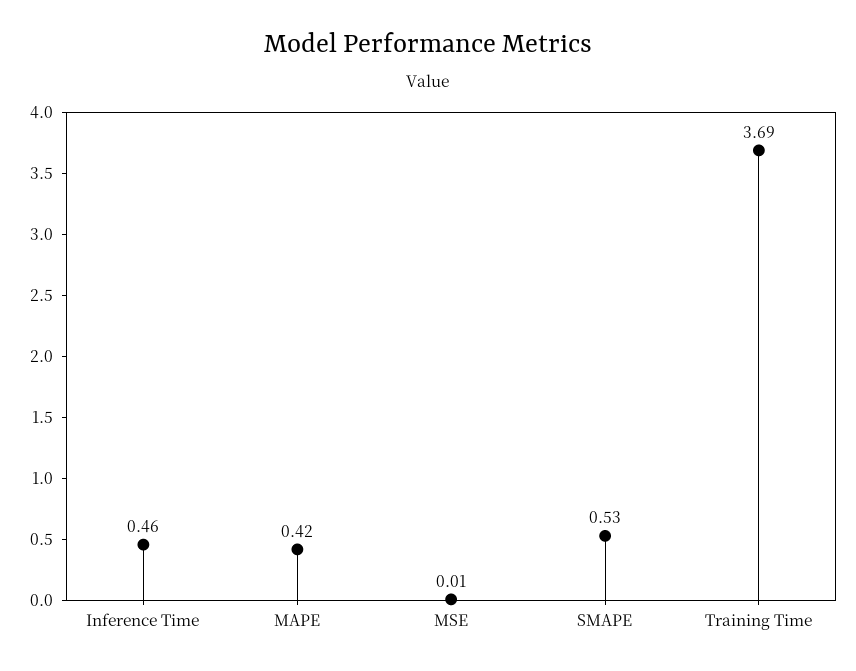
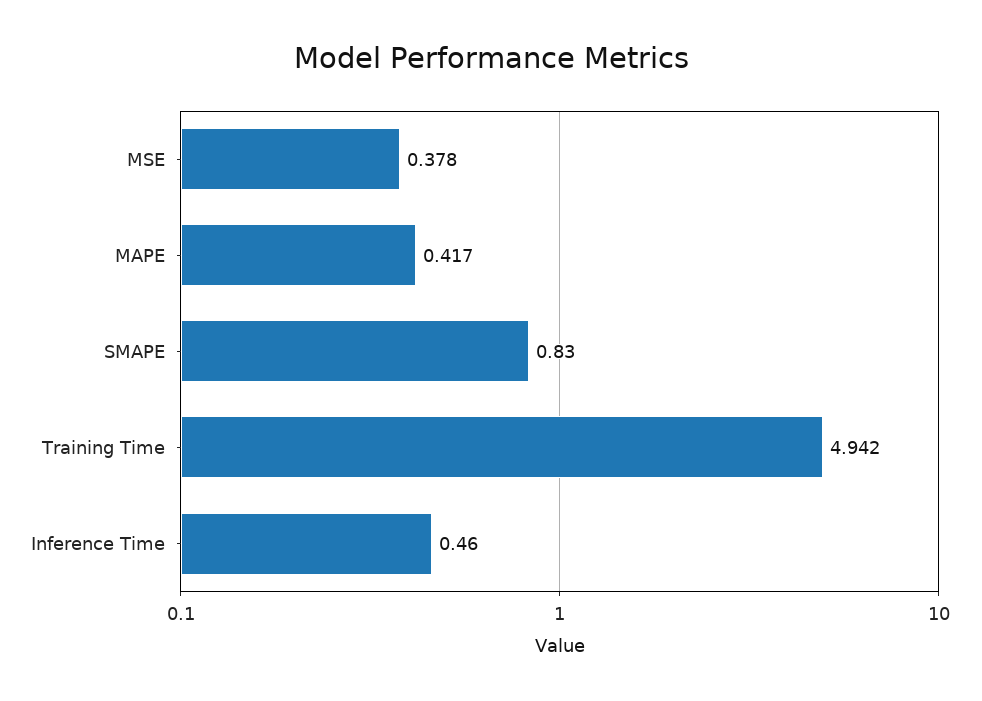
  {
    "Inference Time": 0.46,
    "MAPE": 0.417,
-   "MSE": 0.01,
+   "MSE": 0.378,
-   "SMAPE": 0.53,
+   "SMAPE": 0.83,
-   "Training Time": 3.69
+   "Training Time": 4.942
  }

